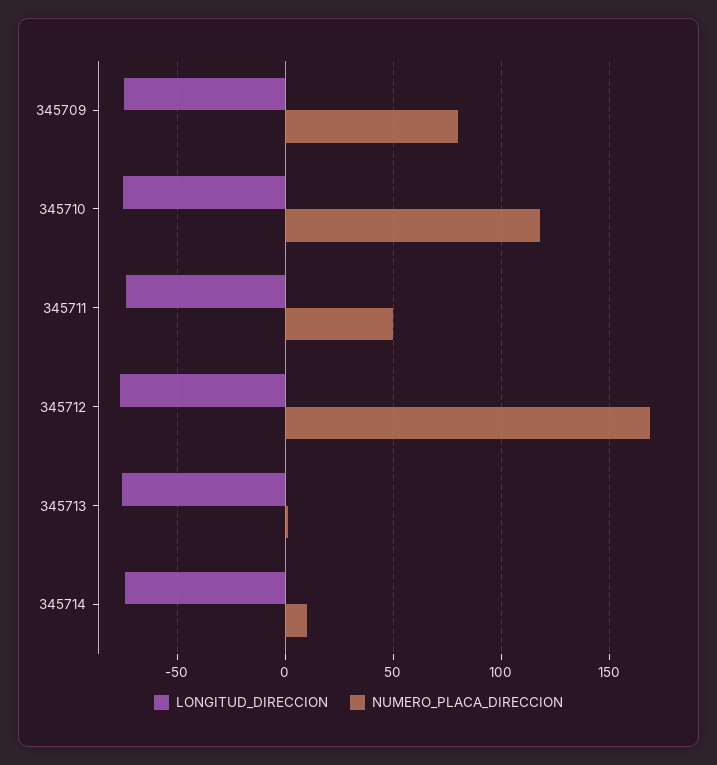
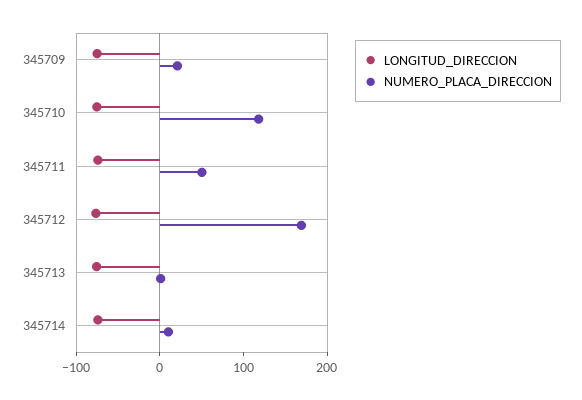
  {
    "LONGITUD_DIRECCION": {
      "345709": -75,
      "345710": -75,
      "345711": -75,
      "345712": -75,
      "345713": -75,
      "345714": -75
    },
    "NUMERO_PLACA_DIRECCION": {
-     "345709": 80,
+     "345709": 20,
      "345710": 120,
      "345711": 50,
      "345712": 170,
      "345713": 0,
      "345714": 10
    }
  }

